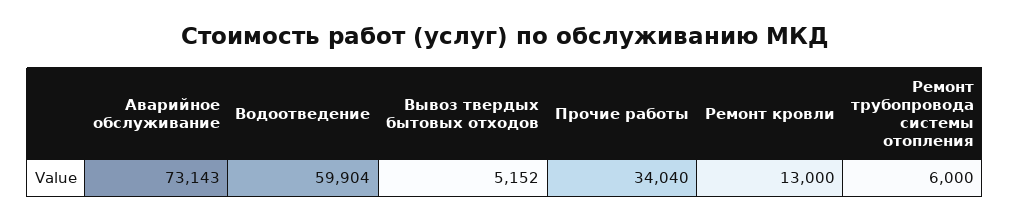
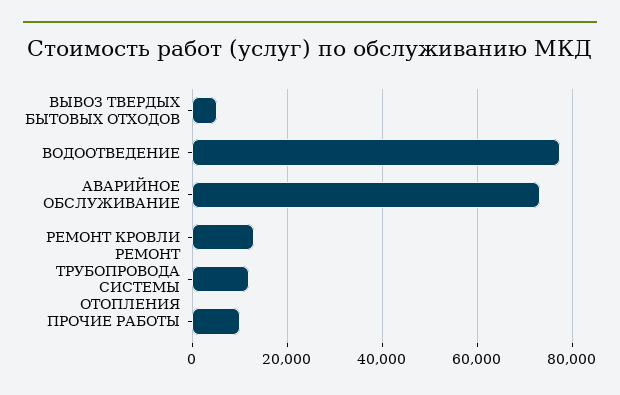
  {
    "Аварийное обслуживание": 73143,
-   "Водоотведение": 59904,
+   "Водоотведение": 78000,
    "Вывоз твердых бытовых отходов": 5152,
-   "Прочие работы": 34040,
+   "Прочие работы": 10000,
    "Ремонт кровли": 13000,
-   "Ремонт трубопровода системы отопления": 6000
+   "Ремонт трубопровода системы отопления": 12000
  }

